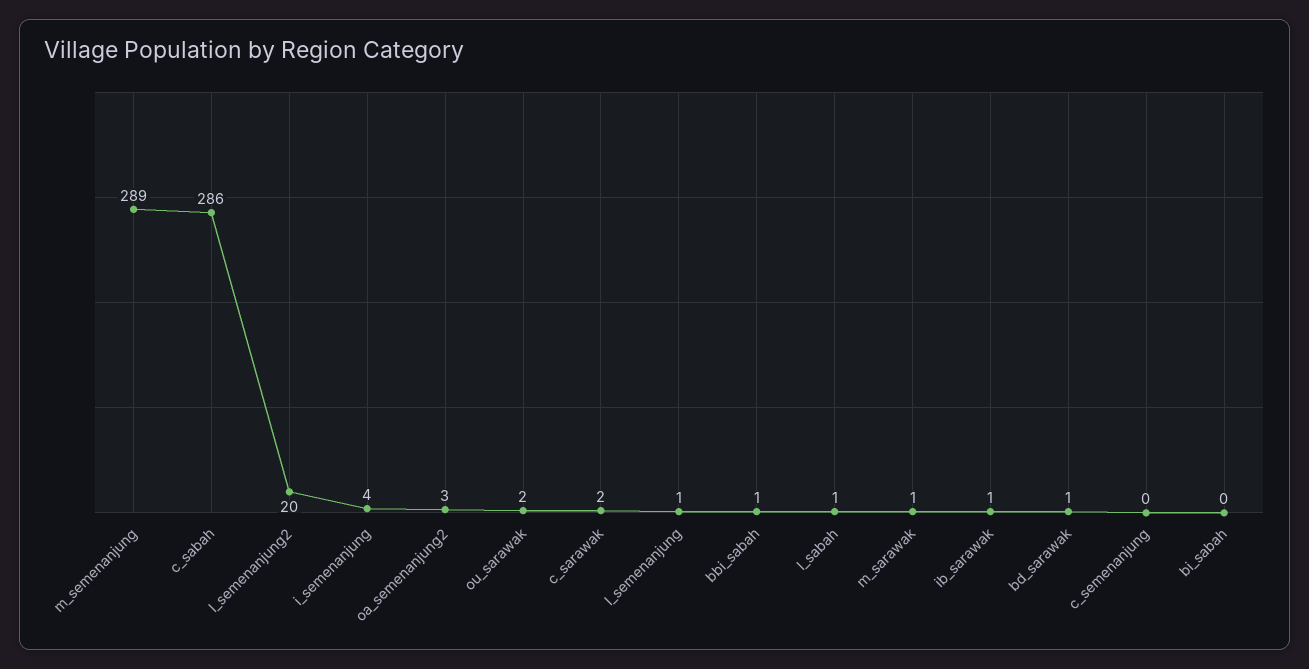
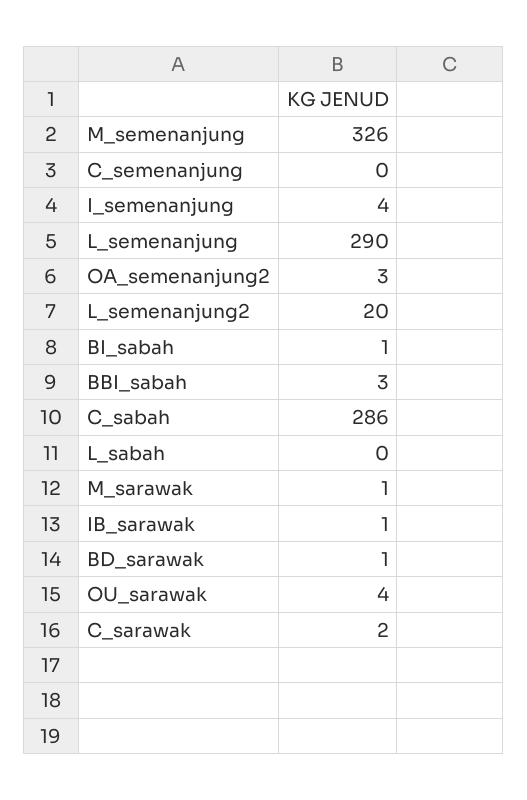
  {
-   "m_semenanjung": 289,
+   "m_semenanjung": 326,
    "c_sabah": 286,
    "l_semenanjung2": 20,
    "i_semenanjung": 4,
    "oa_semenanjung2": 3,
-   "ou_sarawak": 2,
+   "ou_sarawak": 4,
    "c_sarawak": 2,
-   "l_semenanjung": 1,
+   "l_semenanjung": 290,
-   "bbi_sabah": 1,
+   "bbi_sabah": 3,
-   "l_sabah": 1,
+   "l_sabah": 0,
    "m_sarawak": 1,
    "ib_sarawak": 1,
    "bd_sarawak": 1,
    "c_semenanjung": 0,
-   "bi_sabah": 0
+   "bi_sabah": 1
  }

